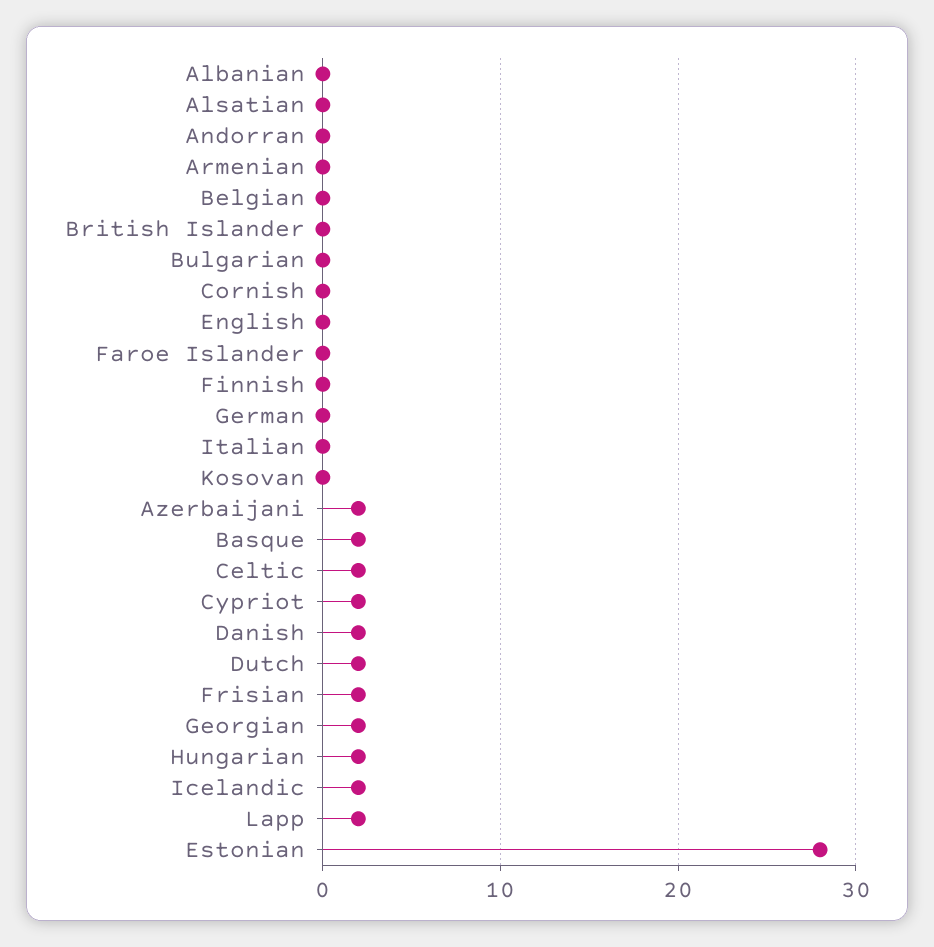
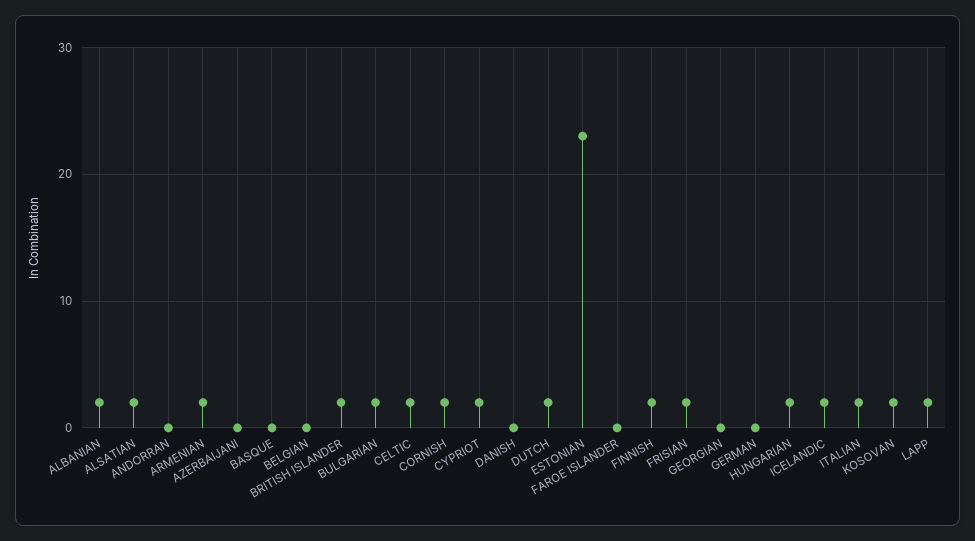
  {
-   "Albanian": 0,
+   "Albanian": 2,
-   "Alsatian": 0,
+   "Alsatian": 2,
    "Andorran": 0,
-   "Armenian": 0,
+   "Armenian": 2,
    "Belgian": 0,
-   "British Islander": 0,
+   "British Islander": 2,
-   "Bulgarian": 0,
+   "Bulgarian": 2,
-   "Cornish": 0,
+   "Cornish": 2,
-   "English": 0,
    "Faroe Islander": 0,
-   "Finnish": 0,
+   "Finnish": 2,
    "German": 0,
-   "Italian": 0,
+   "Italian": 2,
-   "Kosovan": 0,
+   "Kosovan": 2,
-   "Azerbaijani": 2,
+   "Azerbaijani": 0,
-   "Basque": 2,
+   "Basque": 0,
    "Celtic": 2,
    "Cypriot": 2,
-   "Danish": 2,
+   "Danish": 0,
    "Dutch": 2,
    "Frisian": 2,
-   "Georgian": 2,
+   "Georgian": 0,
    "Hungarian": 2,
    "Icelandic": 2,
    "Lapp": 2,
-   "Estonian": 28
+   "Estonian": 23
  }

